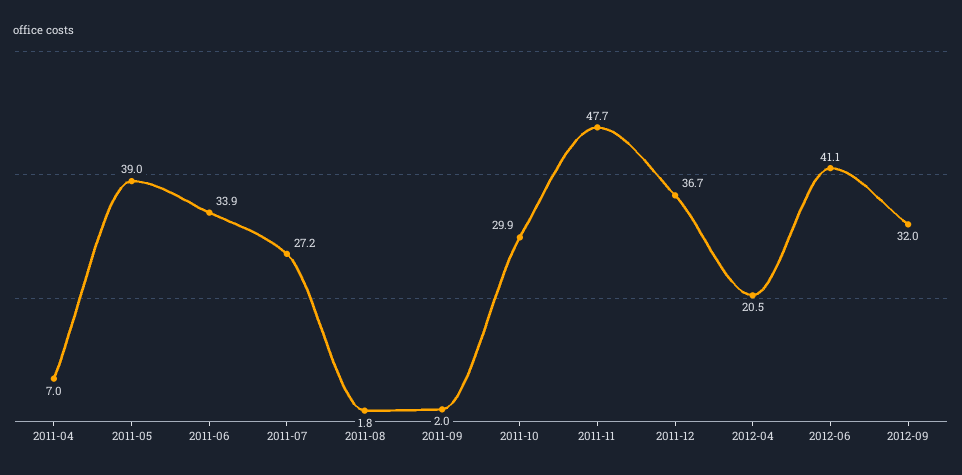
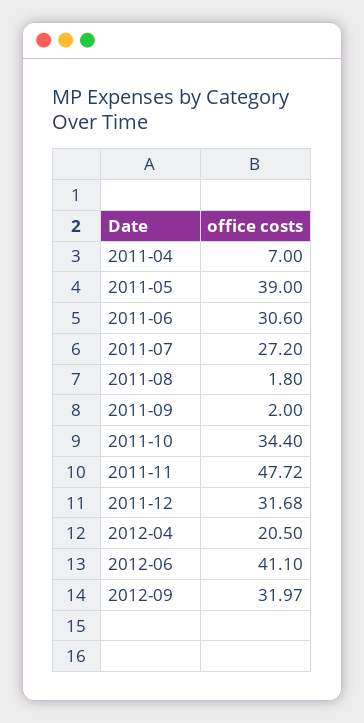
  {
    "2011-04": 7,
    "2011-05": 39,
-   "2011-06": 33.9,
+   "2011-06": 30.6,
    "2011-07": 27.2,
    "2011-08": 1.8,
    "2011-09": 2,
-   "2011-10": 29.9,
+   "2011-10": 34.4,
    "2011-11": 47.72,
-   "2011-12": 36.7,
+   "2011-12": 31.68,
    "2012-04": 20.5,
    "2012-06": 41.1,
    "2012-09": 31.97
  }

